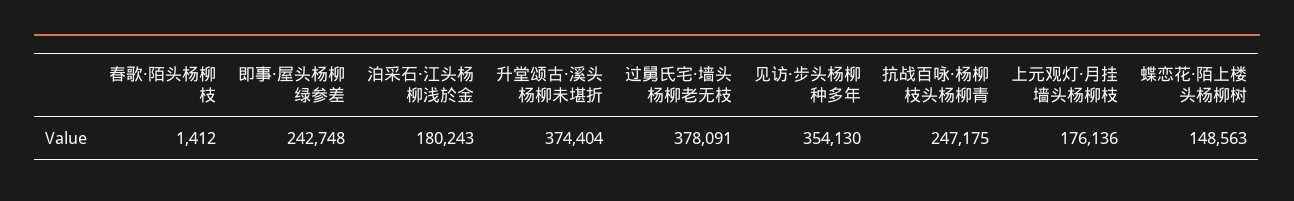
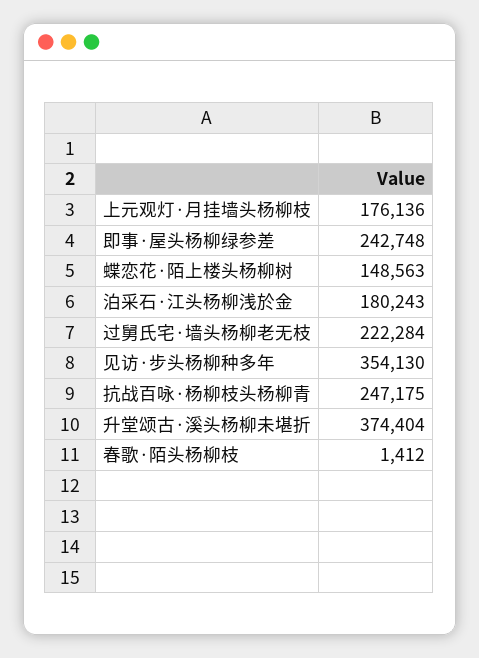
  {
    "春歌·陌头杨柳枝": 1412,
    "即事·屋头杨柳绿参差": 242748,
    "泊采石·江头杨柳浅於金": 180243,
    "升堂颂古·溪头杨柳未堪折": 374404,
-   "过舅氏宅·墙头杨柳老无枝": 378091,
+   "过舅氏宅·墙头杨柳老无枝": 222284,
    "见访·步头杨柳种多年": 354130,
    "抗战百咏·杨柳枝头杨柳青": 247175,
    "上元观灯·月挂墙头杨柳枝": 176136,
    "蝶恋花·陌上楼头杨柳树": 148563
  }

